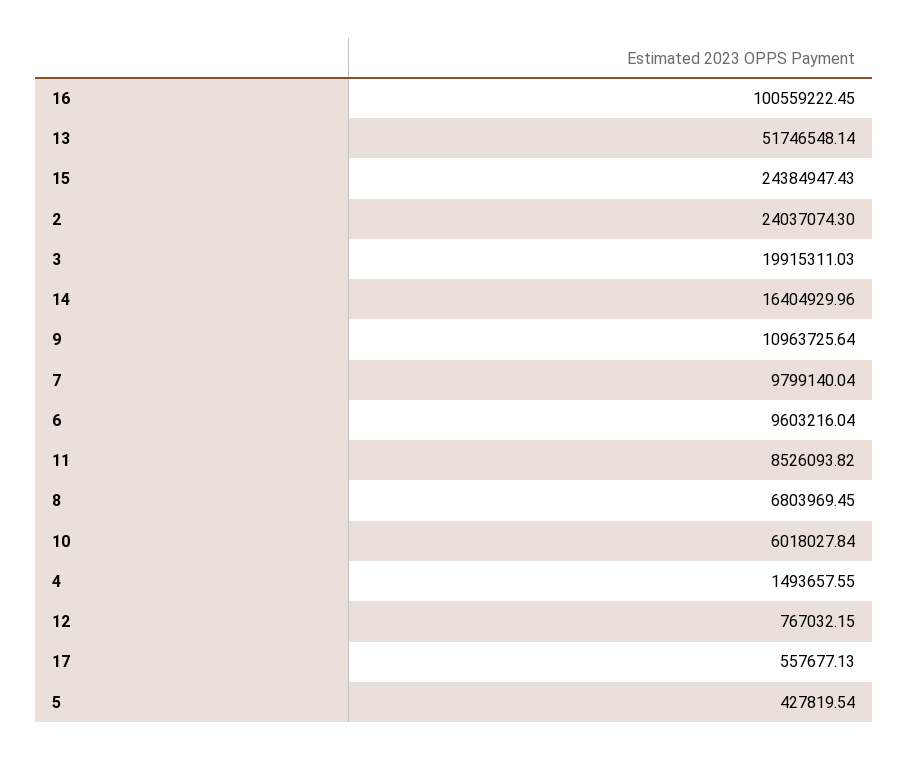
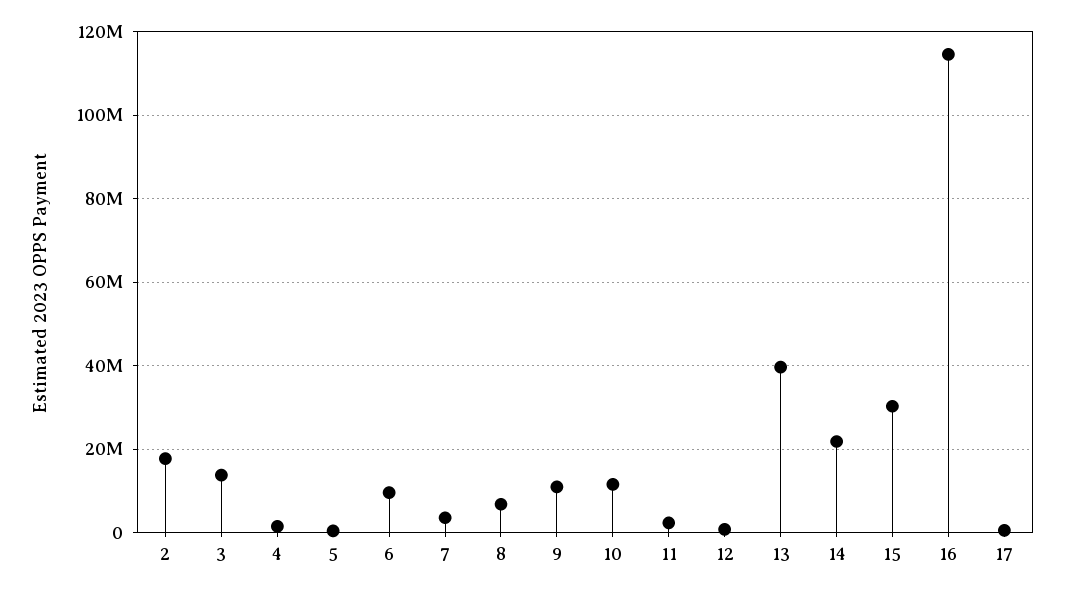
  {
-   "16": 100559222.45,
+   "16": 114000000,
-   "13": 51746548.14,
+   "13": 40000000,
-   "15": 24384947.43,
+   "15": 30000000,
-   "2": 24037074.3,
+   "2": 18000000,
-   "3": 19915311.03,
+   "3": 14000000,
-   "14": 16404929.96,
+   "14": 22000000,
    "9": 10963725.64,
-   "7": 9799140.04,
+   "7": 4000000,
    "6": 9603216.04,
-   "11": 8526093.82,
+   "11": 2000000,
    "8": 6803969.45,
-   "10": 6018027.84,
+   "10": 12000000,
    "4": 1493657.55,
    "12": 767032.15,
    "17": 557677.13,
    "5": 427819.54
  }

